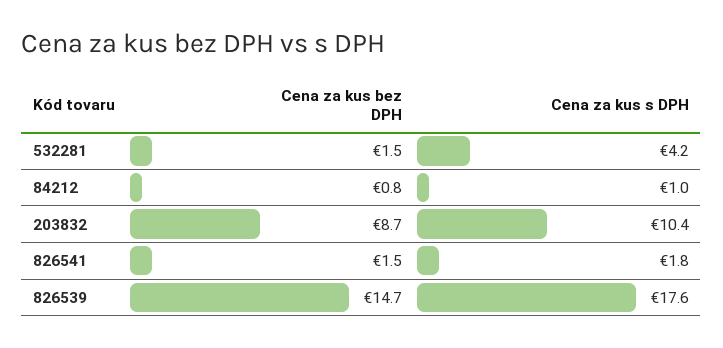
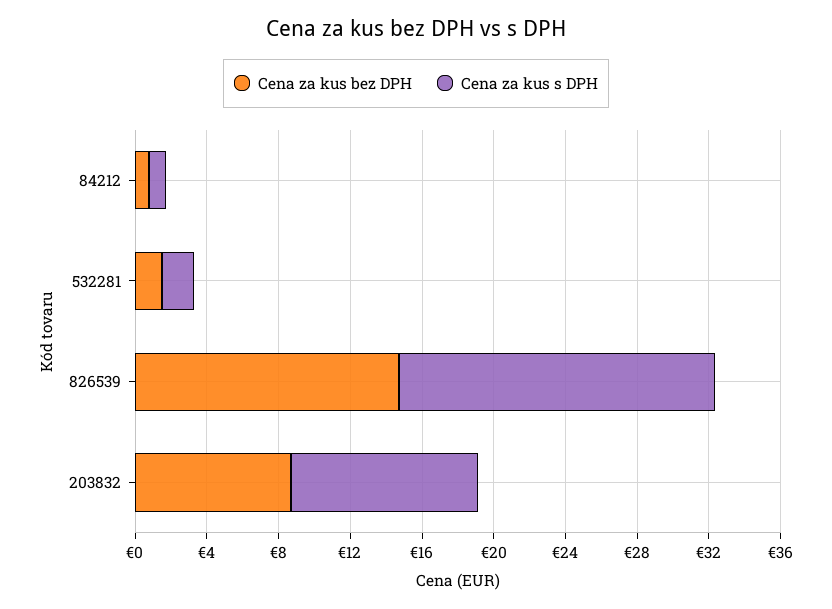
  {
    "Cena za kus bez DPH": {
      "532281": 1.5,
      "84212": 0.8,
      "203832": 8.7,
-     "826541": 1.5,
      "826539": 14.7
    },
    "Cena za kus s DPH": {
-     "532281": 4.2,
+     "532281": 2,
      "84212": 1,
      "203832": 10.4,
-     "826541": 1.8,
      "826539": 17.6
    }
  }

